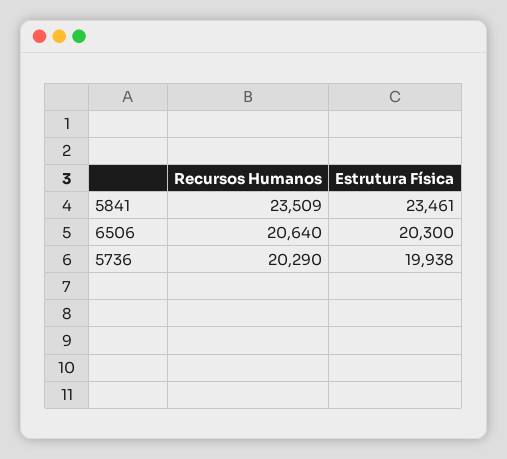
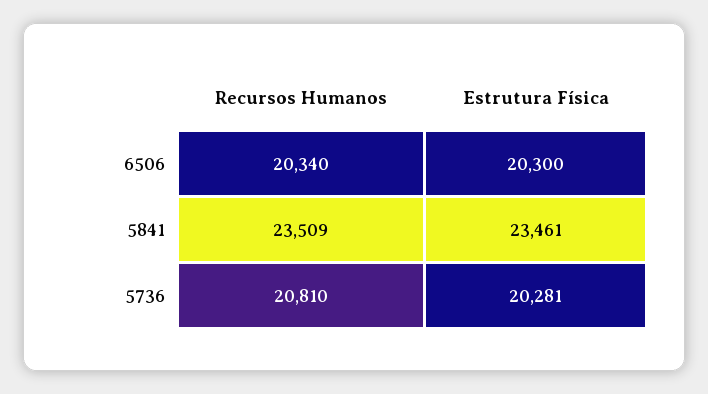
  {
    "Recursos Humanos": {
      "5841": 23509,
-     "6506": 20640,
+     "6506": 20340,
-     "5736": 20290
+     "5736": 20810
    },
    "Estrutura Física": {
      "5841": 23461,
      "6506": 20300,
-     "5736": 19938
+     "5736": 20281
    }
  }

